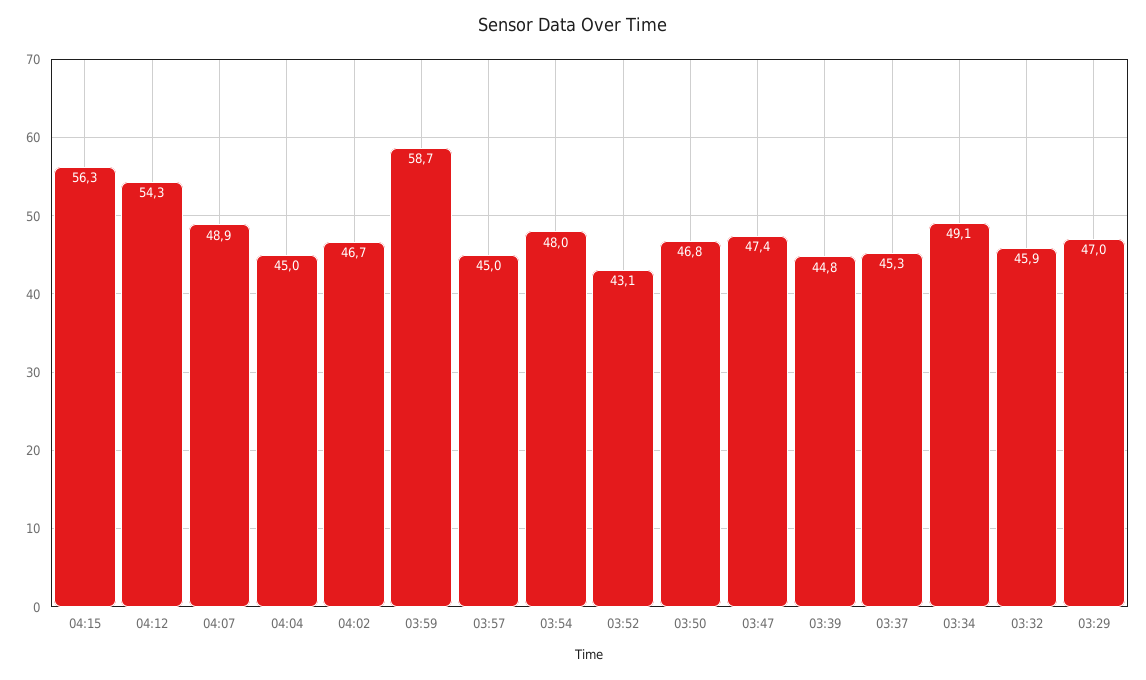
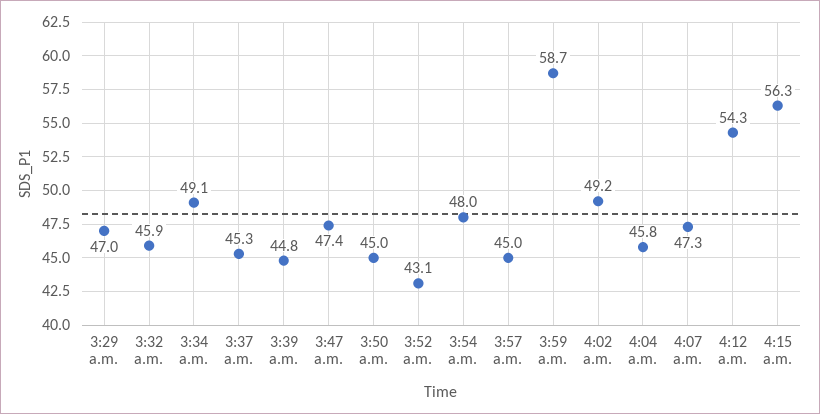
  {
    "04:15": 56.3,
    "04:12": 54.3,
-   "04:07": 48.9,
+   "04:07": 47.3,
-   "04:04": 45,
+   "04:04": 45.8,
-   "04:02": 46.7,
+   "04:02": 49.2,
    "03:59": 58.7,
    "03:57": 45,
    "03:54": 48,
    "03:52": 43.1,
-   "03:50": 46.8,
+   "03:50": 45,
    "03:47": 47.4,
    "03:39": 44.8,
    "03:37": 45.3,
    "03:34": 49.1,
    "03:32": 45.9,
    "03:29": 47
  }

